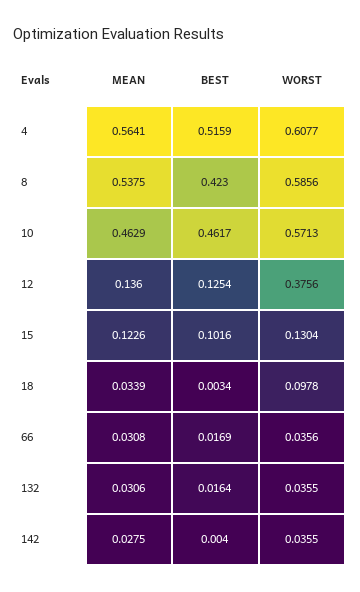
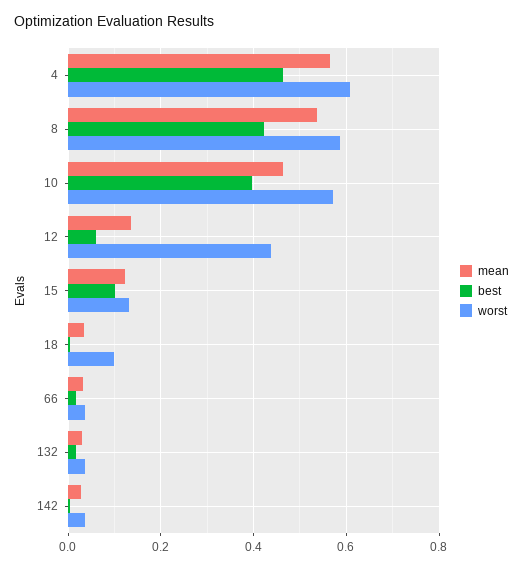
  {
    "MEAN": {
      "4": 0.5641,
      "8": 0.5375,
      "10": 0.4629,
      "12": 0.136,
      "15": 0.1226,
      "18": 0.0339,
      "66": 0.0308,
      "132": 0.0306,
      "142": 0.0275
    },
    "BEST": {
-     "4": 0.5159,
+     "4": 0.46,
      "8": 0.423,
-     "10": 0.4617,
+     "10": 0.4,
-     "12": 0.1254,
+     "12": 0.06,
      "15": 0.1016,
      "18": 0.0034,
      "66": 0.0169,
      "132": 0.0164,
      "142": 0.004
    },
    "WORST": {
      "4": 0.6077,
      "8": 0.5856,
      "10": 0.5713,
-     "12": 0.3756,
+     "12": 0.44,
      "15": 0.1304,
      "18": 0.0978,
      "66": 0.0356,
      "132": 0.0355,
      "142": 0.0355
    }
  }

